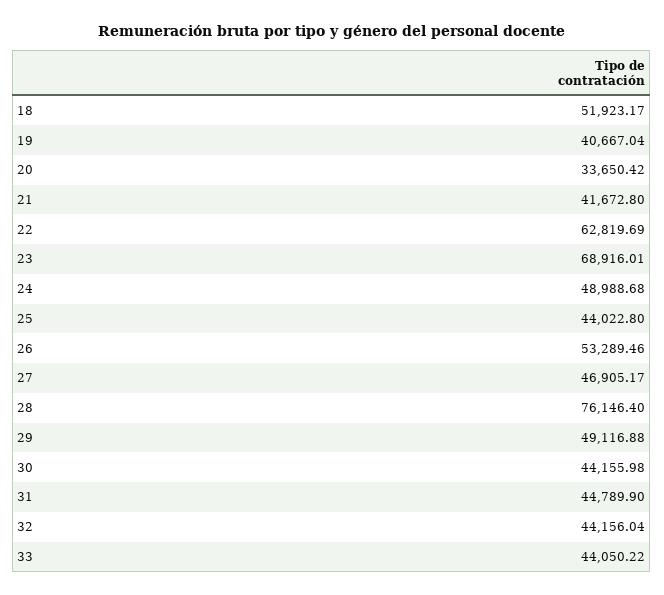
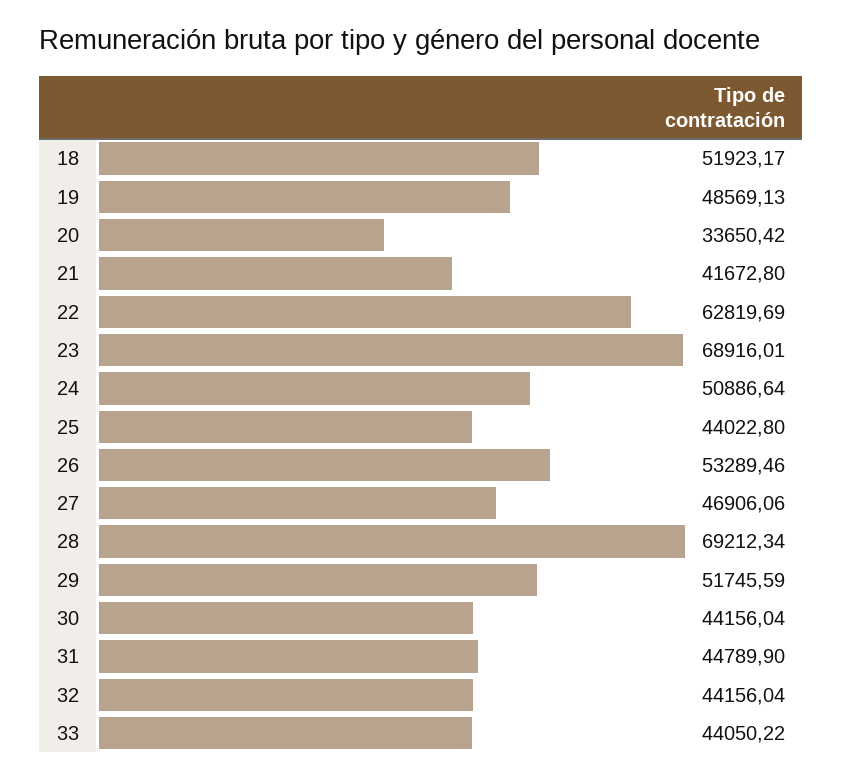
  {
    "18": 51923.17,
-   "19": 40667.04,
+   "19": 48569.13,
    "20": 33650.42,
    "21": 41672.8,
    "22": 62819.69,
    "23": 68916.01,
-   "24": 48988.68,
+   "24": 50886.64,
    "25": 44022.8,
    "26": 53289.46,
-   "27": 46905.17,
+   "27": 46906.06,
-   "28": 76146.4,
+   "28": 69212.34,
-   "29": 49116.88,
+   "29": 51745.59,
-   "30": 44155.98,
+   "30": 44156.04,
    "31": 44789.9,
    "32": 44156.04,
    "33": 44050.22
  }

